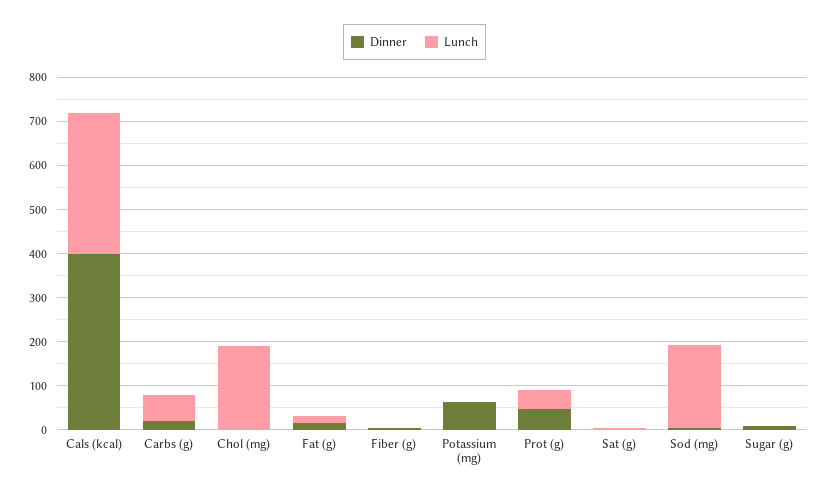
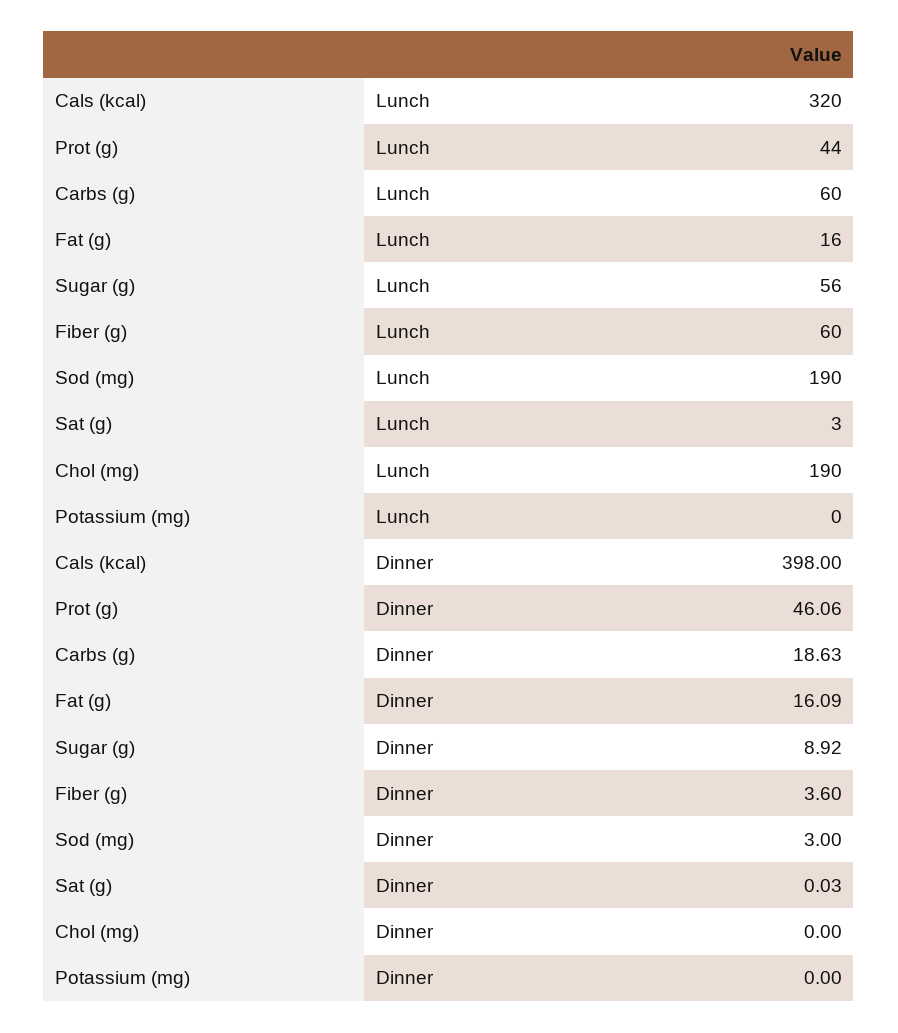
  {
    "Dinner": {
      "Cals (kcal)": 398,
      "Carbs (g)": 18.63,
      "Chol (mg)": 0,
      "Fat (g)": 16.09,
      "Fiber (g)": 3.6,
-     "Potassium (mg)": 60,
+     "Potassium (mg)": 0,
      "Prot (g)": 46.06,
      "Sat (g)": 0.03,
      "Sod (mg)": 3,
      "Sugar (g)": 8.92
    },
    "Lunch": {
      "Cals (kcal)": 320,
      "Carbs (g)": 60,
      "Chol (mg)": 190,
      "Fat (g)": 16,
-     "Fiber (g)": 0,
+     "Fiber (g)": 60,
      "Potassium (mg)": 0,
      "Prot (g)": 44,
      "Sat (g)": 3,
      "Sod (mg)": 190,
-     "Sugar (g)": 0
+     "Sugar (g)": 56
    }
  }

